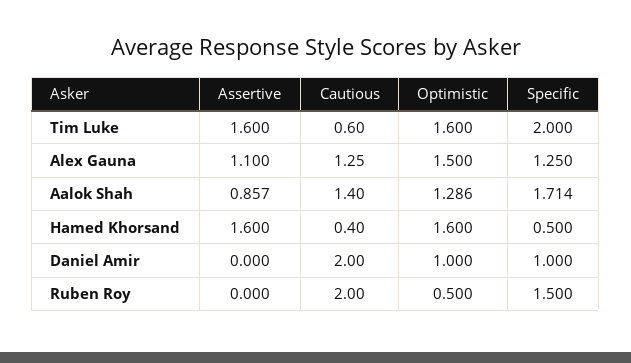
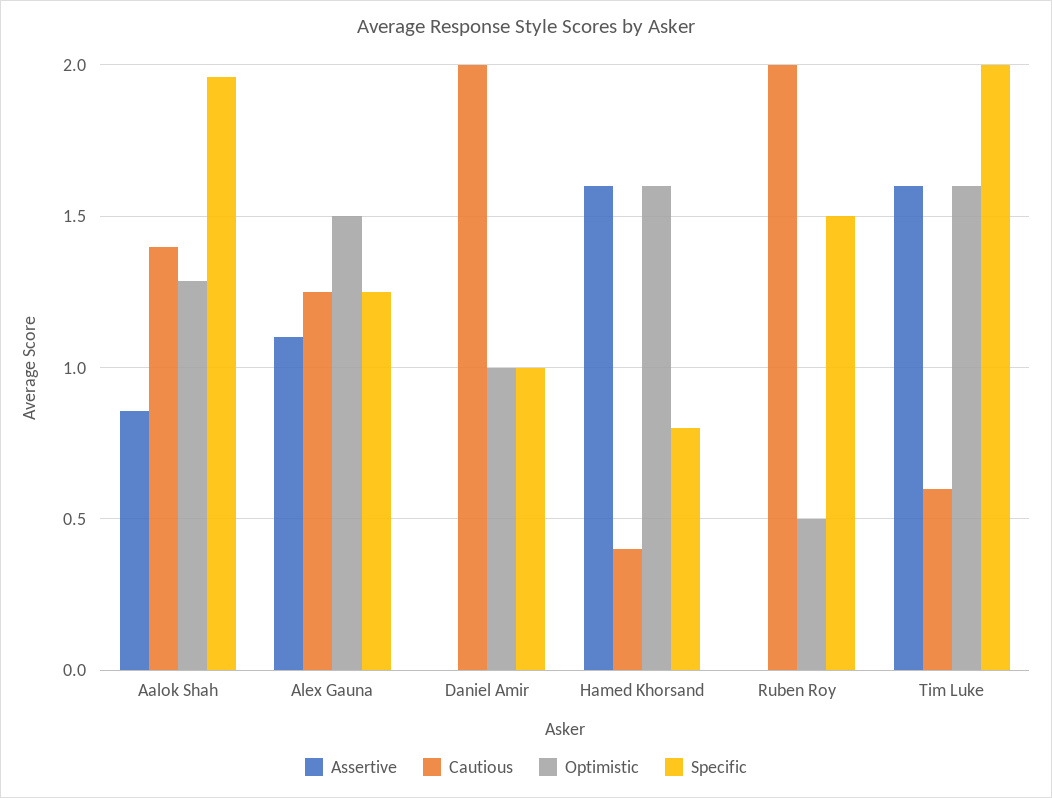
  {
    "Assertive": {
      "Tim Luke": 1.6,
      "Alex Gauna": 1.1,
      "Aalok Shah": 0.857,
      "Hamed Khorsand": 1.6,
      "Daniel Amir": 0,
      "Ruben Roy": 0
    },
    "Cautious": {
      "Tim Luke": 0.6,
      "Alex Gauna": 1.25,
      "Aalok Shah": 1.4,
      "Hamed Khorsand": 0.4,
      "Daniel Amir": 2,
      "Ruben Roy": 2
    },
    "Optimistic": {
      "Tim Luke": 1.6,
      "Alex Gauna": 1.5,
      "Aalok Shah": 1.286,
      "Hamed Khorsand": 1.6,
      "Daniel Amir": 1,
      "Ruben Roy": 0.5
    },
    "Specific": {
      "Tim Luke": 2,
      "Alex Gauna": 1.25,
-     "Aalok Shah": 1.714,
+     "Aalok Shah": 1.95,
-     "Hamed Khorsand": 0.5,
+     "Hamed Khorsand": 0.8,
      "Daniel Amir": 1,
      "Ruben Roy": 1.5
    }
  }

